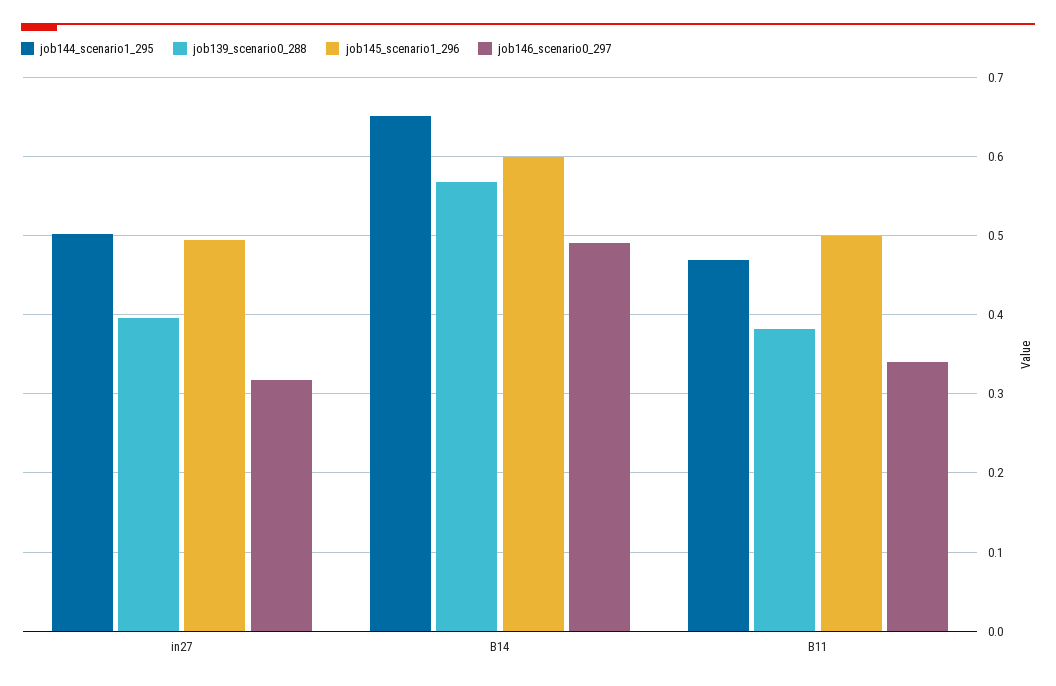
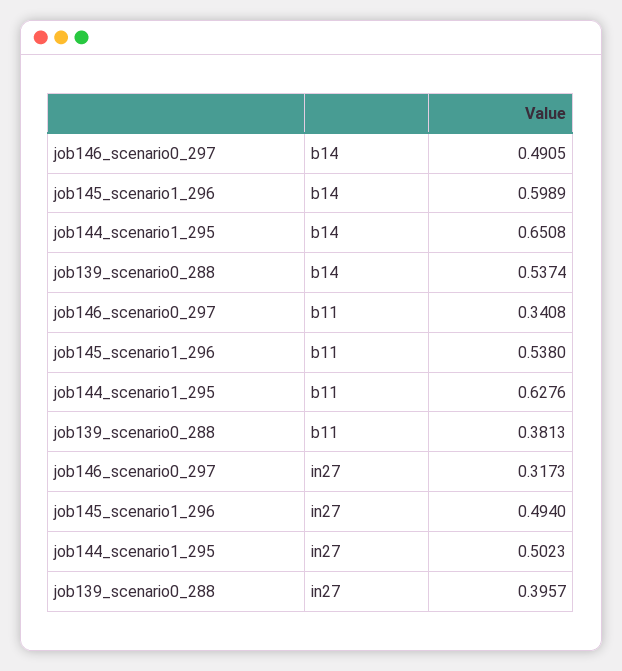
  {
    "job144_scenario1_295": {
      "in27": 0.5023,
      "B14": 0.6508,
-     "B11": 0.47
+     "B11": 0.6276
    },
    "job139_scenario0_288": {
      "in27": 0.3957,
-     "B14": 0.57,
+     "B14": 0.5374,
      "B11": 0.3813
    },
    "job145_scenario1_296": {
      "in27": 0.494,
      "B14": 0.5989,
-     "B11": 0.5
+     "B11": 0.538
    },
    "job146_scenario0_297": {
      "in27": 0.3173,
      "B14": 0.4905,
      "B11": 0.3408
    }
  }

